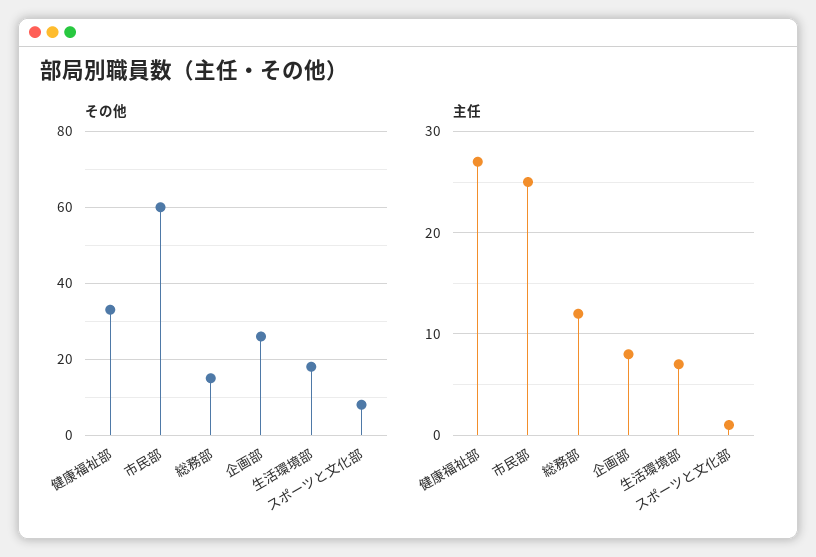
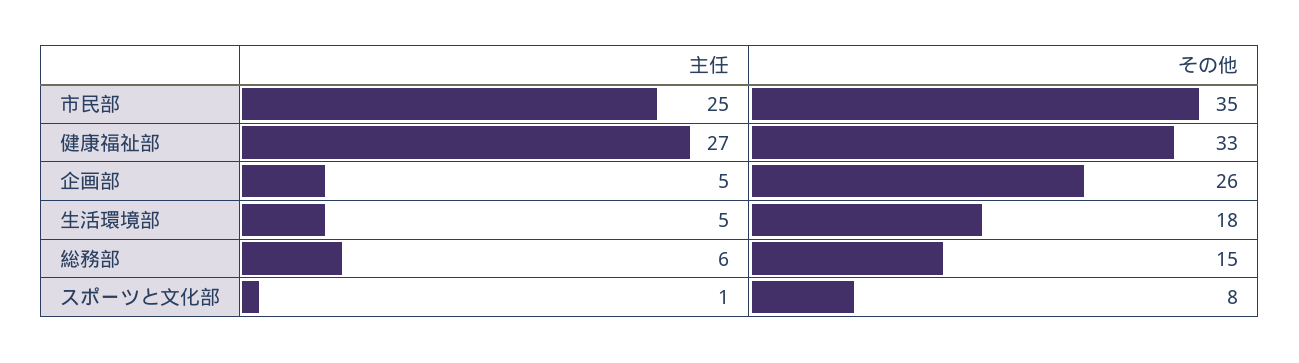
  {
    "その他": {
      "健康福祉部": 33,
-     "市民部": 60,
+     "市民部": 35,
      "総務部": 15,
      "企画部": 26,
      "生活環境部": 18,
      "スポーツと文化部": 8
    },
    "主任": {
      "健康福祉部": 27,
      "市民部": 25,
-     "総務部": 12,
+     "総務部": 6,
-     "企画部": 8,
+     "企画部": 5,
-     "生活環境部": 7,
+     "生活環境部": 5,
      "スポーツと文化部": 1
    }
  }

